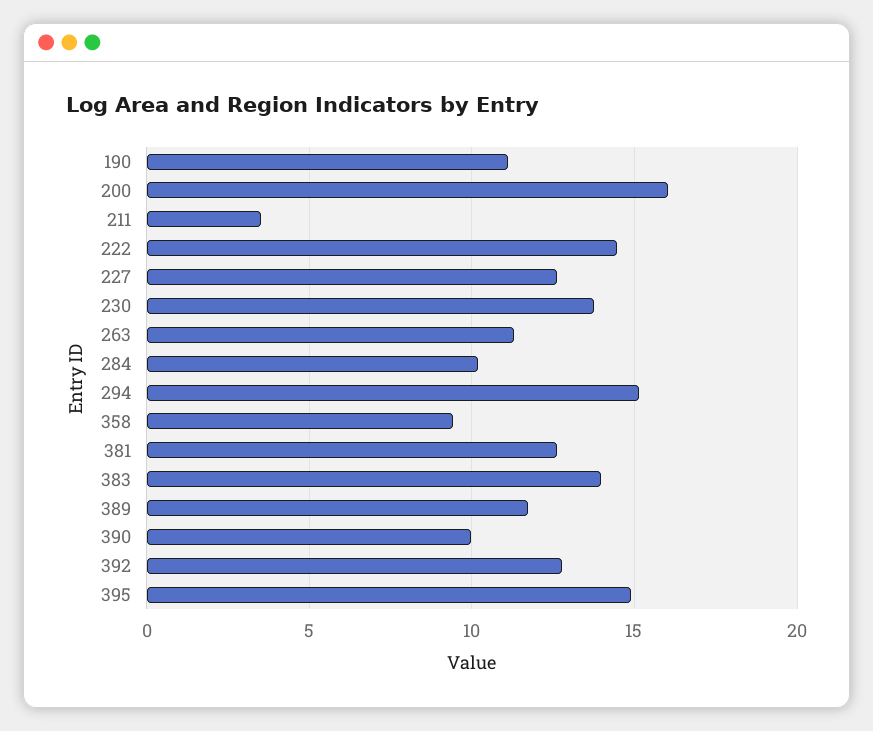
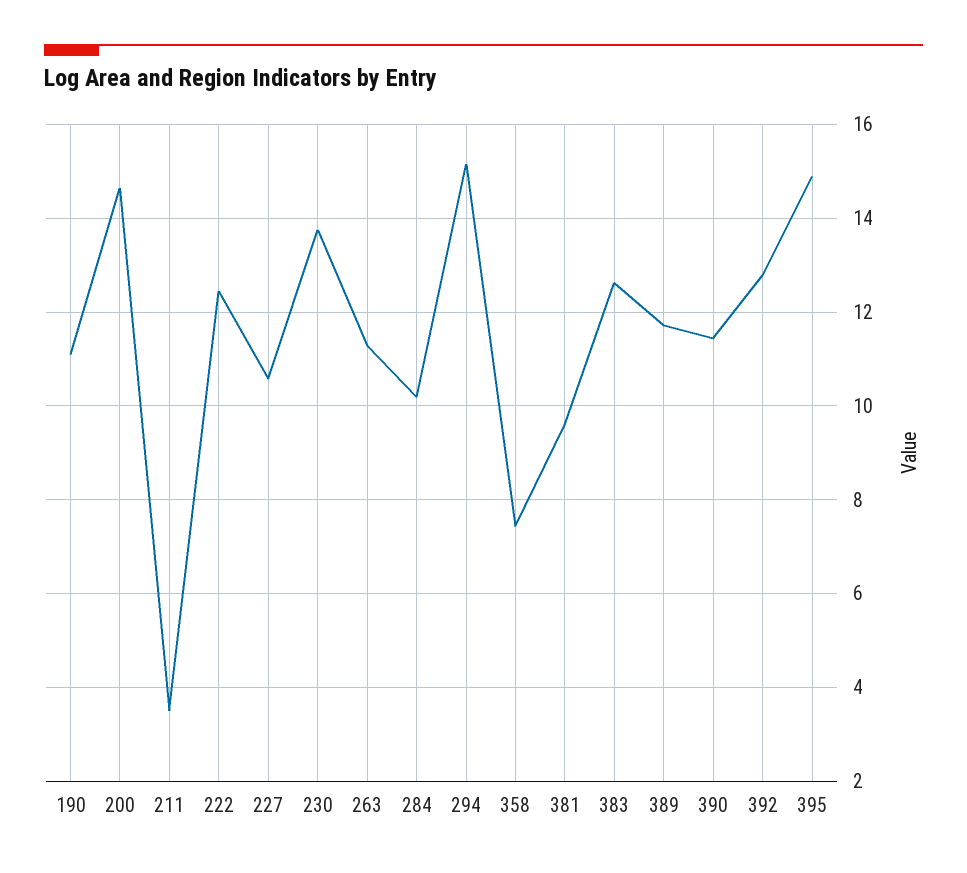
  {
    "190": 11.2,
-   "200": 16,
+   "200": 14.6,
    "211": 3.6,
-   "222": 14.5,
+   "222": 12.4,
-   "227": 12.5,
+   "227": 10.6,
    "230": 13.8,
    "263": 11.2,
    "284": 10.2,
    "294": 15.2,
-   "358": 9.5,
+   "358": 7.4,
-   "381": 12.5,
+   "381": 9.6,
-   "383": 14,
+   "383": 12.6,
    "389": 11.8,
-   "390": 10,
+   "390": 11.4,
    "392": 12.8,
    "395": 15
  }

